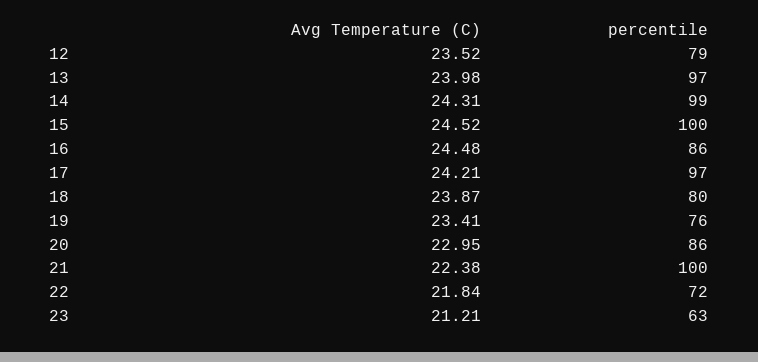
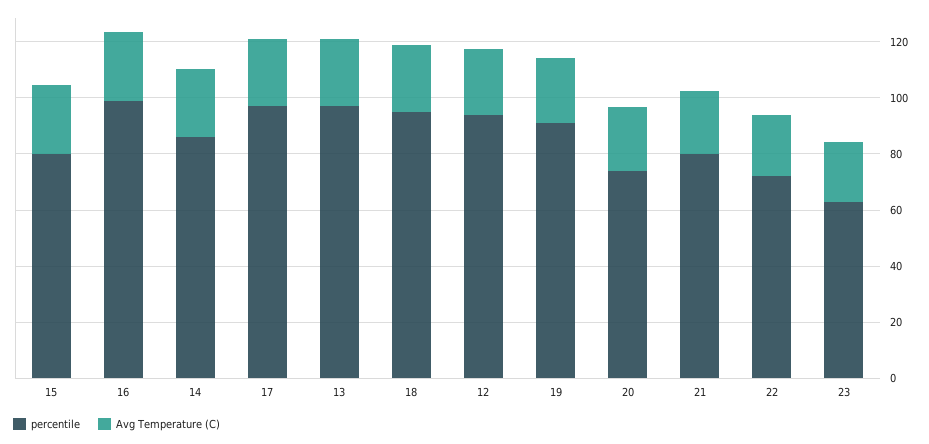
  {
    "Avg Temperature (C)": {
      "12": 23.52,
      "13": 23.98,
      "14": 24.31,
      "15": 24.52,
      "16": 24.48,
      "17": 24.21,
      "18": 23.87,
      "19": 23.41,
      "20": 22.95,
      "21": 22.38,
      "22": 21.84,
      "23": 21.21
    },
    "percentile": {
-     "12": 79,
+     "12": 95,
      "13": 97,
-     "14": 99,
+     "14": 85,
-     "15": 100,
+     "15": 80,
-     "16": 86,
+     "16": 100,
      "17": 97,
-     "18": 80,
+     "18": 95,
-     "19": 76,
+     "19": 90,
-     "20": 86,
+     "20": 75,
-     "21": 100,
+     "21": 80,
      "22": 72,
      "23": 63
    }
  }

